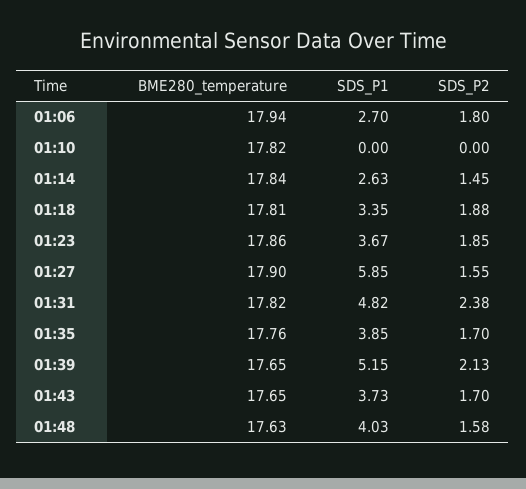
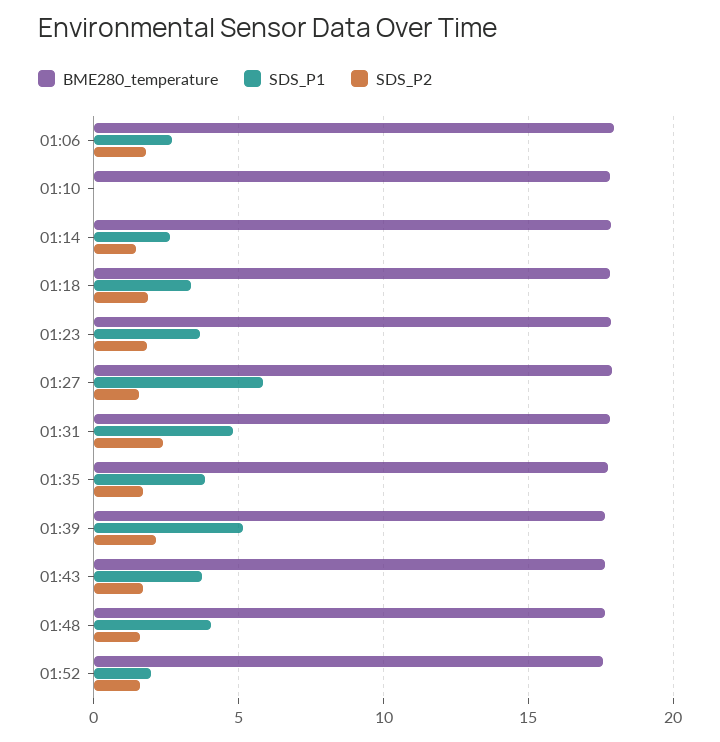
  {
    "BME280_temperature": {
      "01:06": 17.94,
      "01:10": 17.82,
      "01:14": 17.84,
      "01:18": 17.81,
      "01:23": 17.86,
      "01:27": 17.9,
      "01:31": 17.82,
      "01:35": 17.76,
      "01:39": 17.65,
      "01:43": 17.65,
-     "01:48": 17.63
+     "01:48": 17.63,
+     "01:52": 17.5
    },
    "SDS_P1": {
      "01:06": 2.7,
      "01:10": 0,
      "01:14": 2.63,
      "01:18": 3.35,
      "01:23": 3.67,
      "01:27": 5.85,
      "01:31": 4.82,
      "01:35": 3.85,
      "01:39": 5.15,
      "01:43": 3.73,
-     "01:48": 4.03
+     "01:48": 4.03,
+     "01:52": 2
    },
    "SDS_P2": {
      "01:06": 1.8,
      "01:10": 0,
      "01:14": 1.45,
      "01:18": 1.88,
      "01:23": 1.85,
      "01:27": 1.55,
      "01:31": 2.38,
      "01:35": 1.7,
      "01:39": 2.13,
      "01:43": 1.7,
-     "01:48": 1.58
+     "01:48": 1.58,
+     "01:52": 1.5
    }
  }

